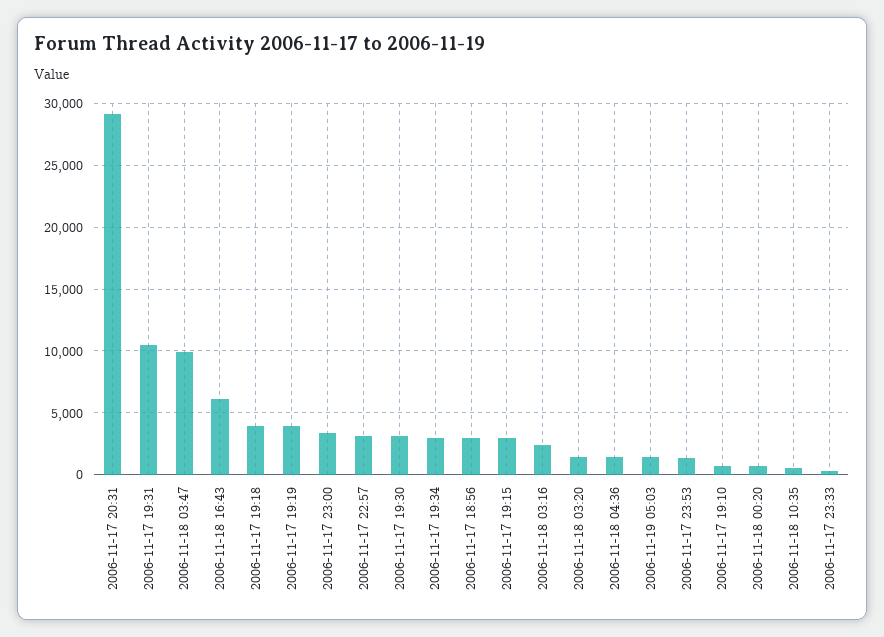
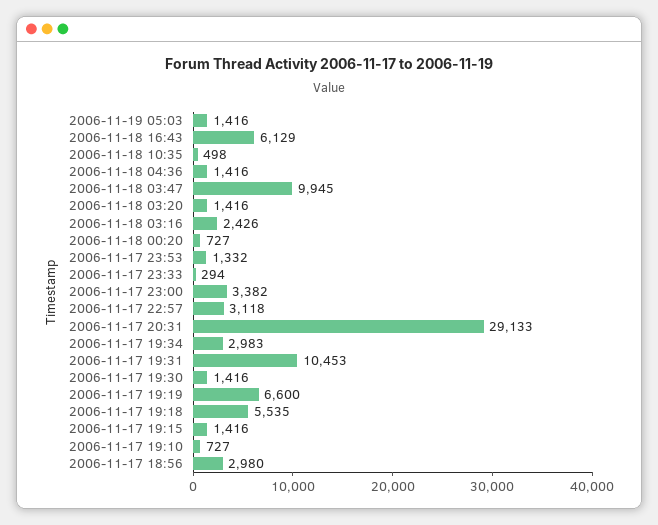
  {
    "2006-11-17 20:31": 29133,
    "2006-11-17 19:31": 10453,
    "2006-11-18 03:47": 9945,
    "2006-11-18 16:43": 6129,
-   "2006-11-17 19:18": 4000,
+   "2006-11-17 19:18": 5535,
-   "2006-11-17 19:19": 4000,
+   "2006-11-17 19:19": 6600,
    "2006-11-17 23:00": 3382,
    "2006-11-17 22:57": 3118,
-   "2006-11-17 19:30": 3000,
+   "2006-11-17 19:30": 1416,
    "2006-11-17 19:34": 2983,
    "2006-11-17 18:56": 2980,
-   "2006-11-17 19:15": 3000,
+   "2006-11-17 19:15": 1416,
    "2006-11-18 03:16": 2426,
    "2006-11-18 03:20": 1416,
    "2006-11-18 04:36": 1416,
    "2006-11-19 05:03": 1416,
    "2006-11-17 23:53": 1332,
    "2006-11-17 19:10": 727,
    "2006-11-18 00:20": 727,
    "2006-11-18 10:35": 498,
    "2006-11-17 23:33": 294
  }

